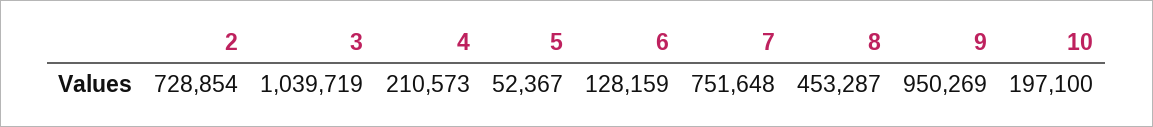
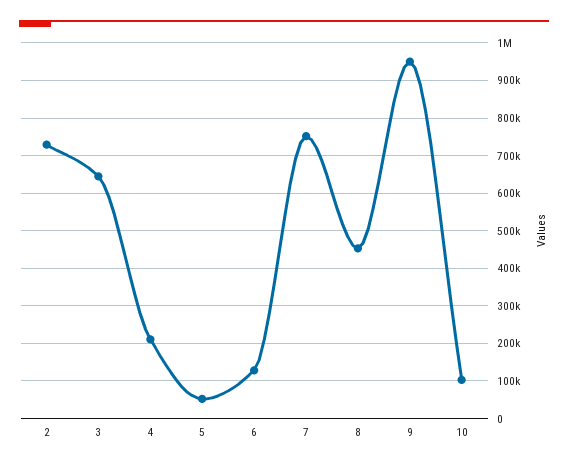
  {
    "2": 728854,
-   "3": 1039719,
+   "3": 640000,
    "4": 210573,
    "5": 52367,
    "6": 128159,
    "7": 751648,
    "8": 453287,
    "9": 950269,
-   "10": 197100
+   "10": 100000
  }

